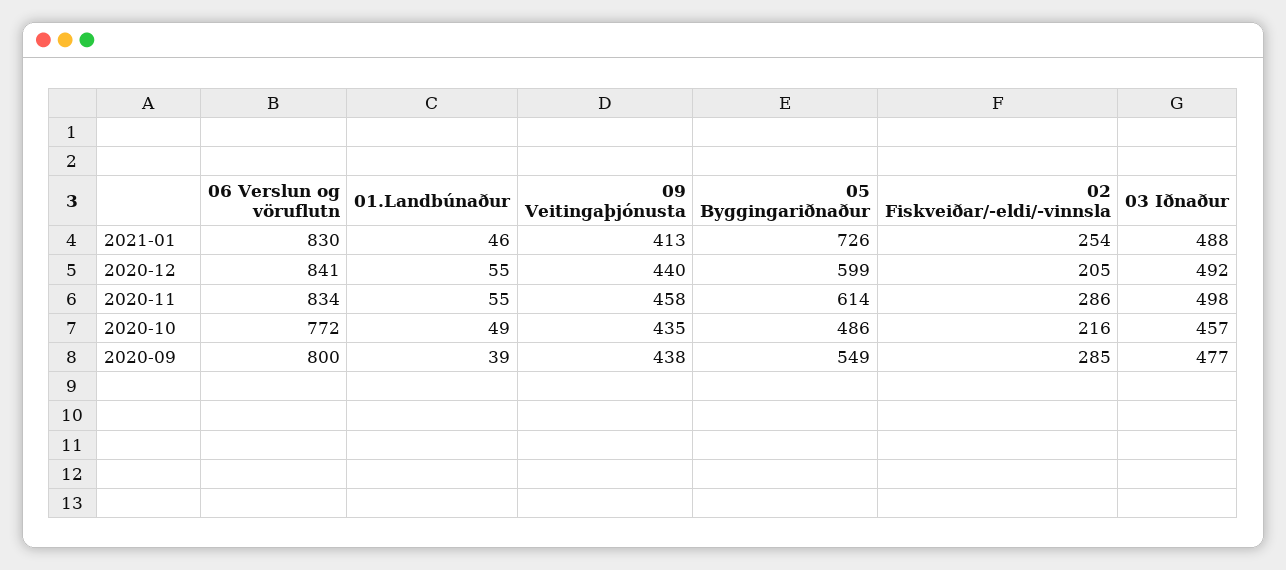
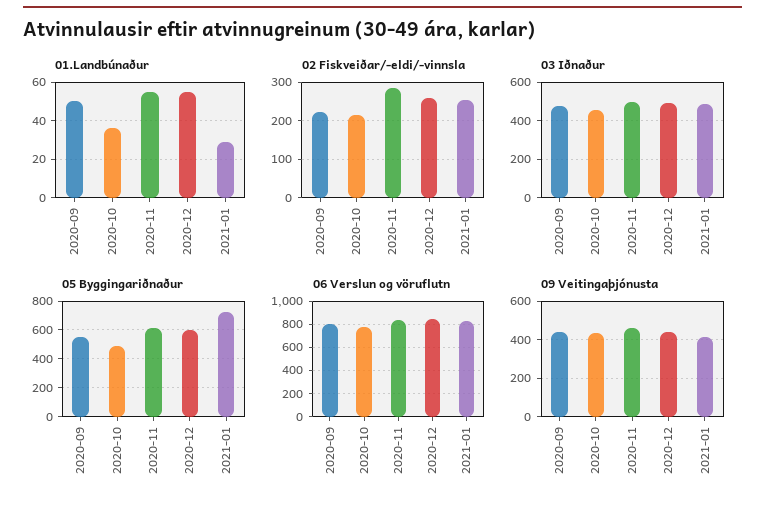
  {
    "06 Verslun og vöruflutn": {
      "2021-01": 830,
      "2020-12": 841,
      "2020-11": 834,
      "2020-10": 772,
      "2020-09": 800
    },
    "01.Landbúnaður": {
-     "2021-01": 46,
+     "2021-01": 30,
      "2020-12": 55,
      "2020-11": 55,
-     "2020-10": 49,
+     "2020-10": 35,
-     "2020-09": 39
+     "2020-09": 50
    },
    "09 Veitingaþjónusta": {
      "2021-01": 413,
      "2020-12": 440,
      "2020-11": 458,
      "2020-10": 435,
      "2020-09": 438
    },
    "05 Byggingariðnaður": {
      "2021-01": 726,
      "2020-12": 599,
      "2020-11": 614,
      "2020-10": 486,
      "2020-09": 549
    },
    "02 Fiskveiðar/-eldi/-vinnsla": {
      "2021-01": 254,
-     "2020-12": 205,
+     "2020-12": 260,
      "2020-11": 286,
      "2020-10": 216,
-     "2020-09": 285
+     "2020-09": 220
    },
    "03 Iðnaður": {
      "2021-01": 488,
      "2020-12": 492,
      "2020-11": 498,
      "2020-10": 457,
      "2020-09": 477
    }
  }

